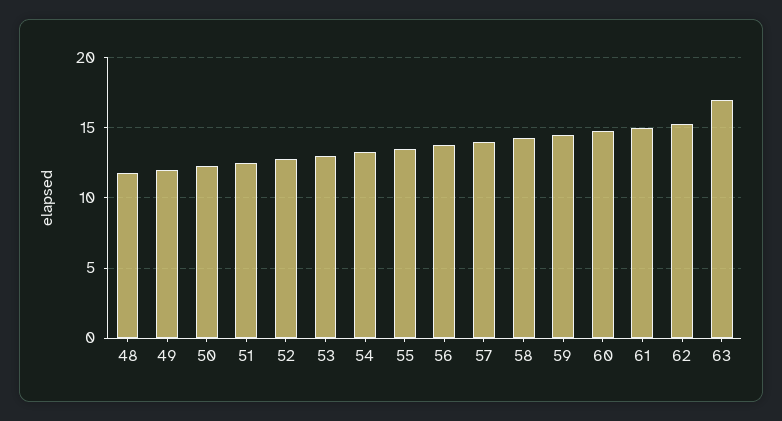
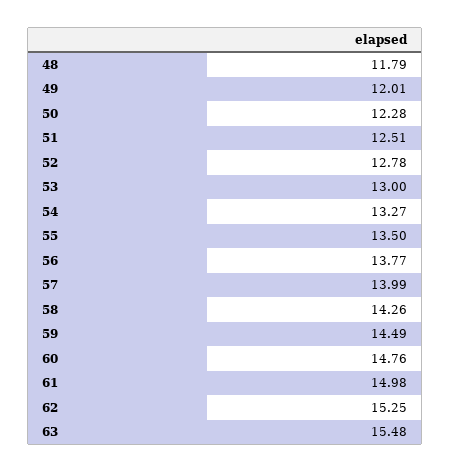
  {
    "48": 11.79,
    "49": 12.01,
    "50": 12.28,
    "51": 12.51,
    "52": 12.78,
    "53": 13,
    "54": 13.27,
    "55": 13.5,
    "56": 13.77,
    "57": 13.99,
    "58": 14.26,
    "59": 14.49,
    "60": 14.76,
    "61": 14.98,
    "62": 15.25,
-   "63": 17
+   "63": 15.48
  }

